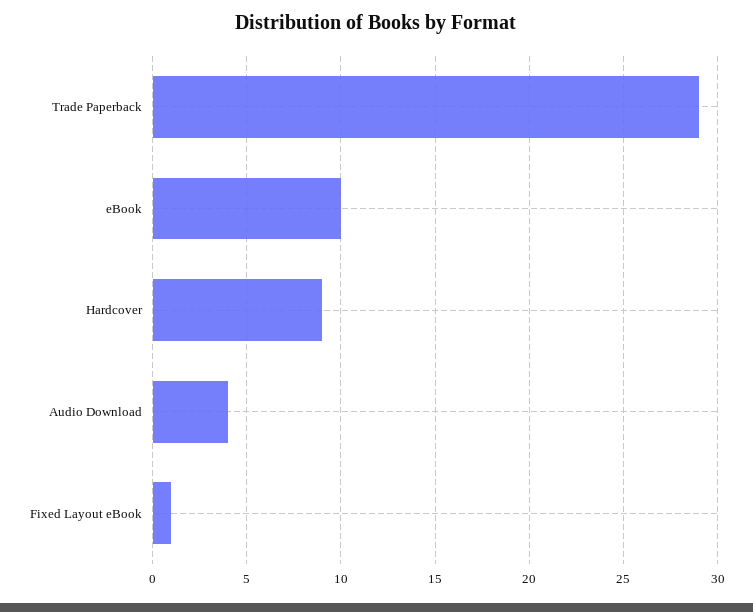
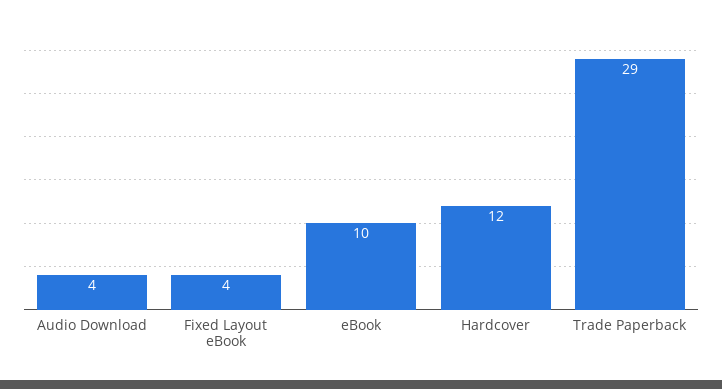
  {
    "Trade Paperback": 29,
    "eBook": 10,
-   "Hardcover": 9,
+   "Hardcover": 12,
    "Audio Download": 4,
-   "Fixed Layout eBook": 1
+   "Fixed Layout eBook": 4
  }

